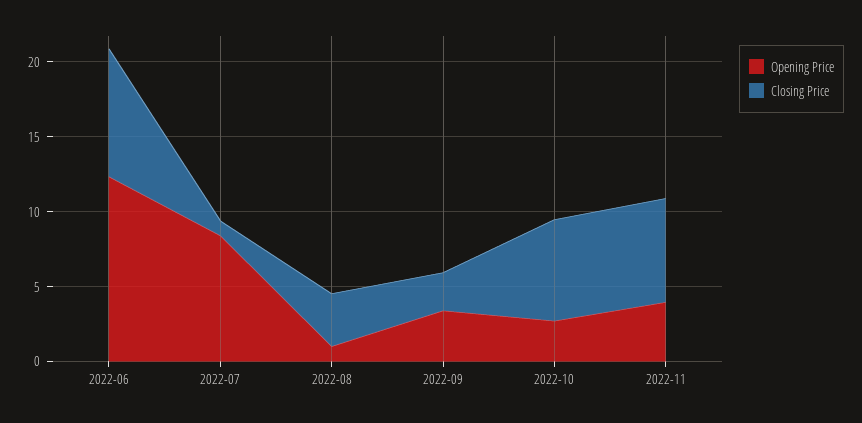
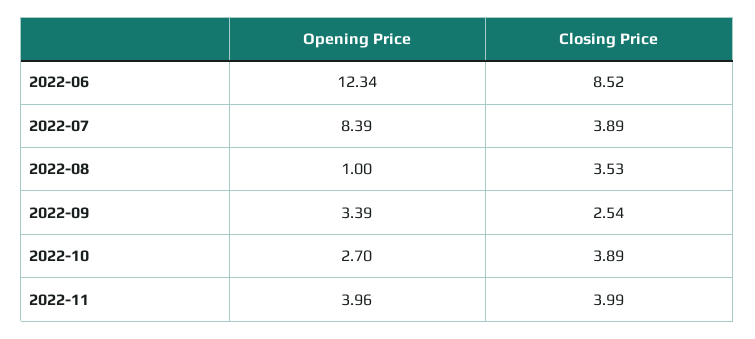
  {
    "Opening Price": {
      "2022-06": 12.34,
      "2022-07": 8.39,
      "2022-08": 1,
      "2022-09": 3.39,
      "2022-10": 2.7,
      "2022-11": 3.96
    },
    "Closing Price": {
      "2022-06": 8.52,
-     "2022-07": 1,
+     "2022-07": 3.89,
      "2022-08": 3.53,
      "2022-09": 2.54,
-     "2022-10": 7,
+     "2022-10": 3.89,
-     "2022-11": 7
+     "2022-11": 3.99
    }
  }

